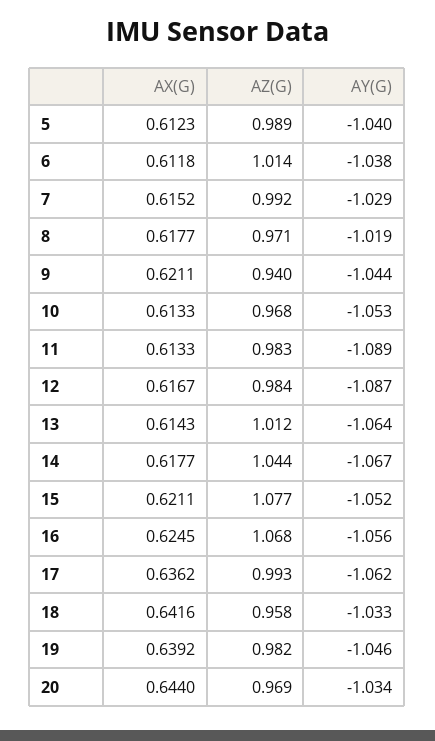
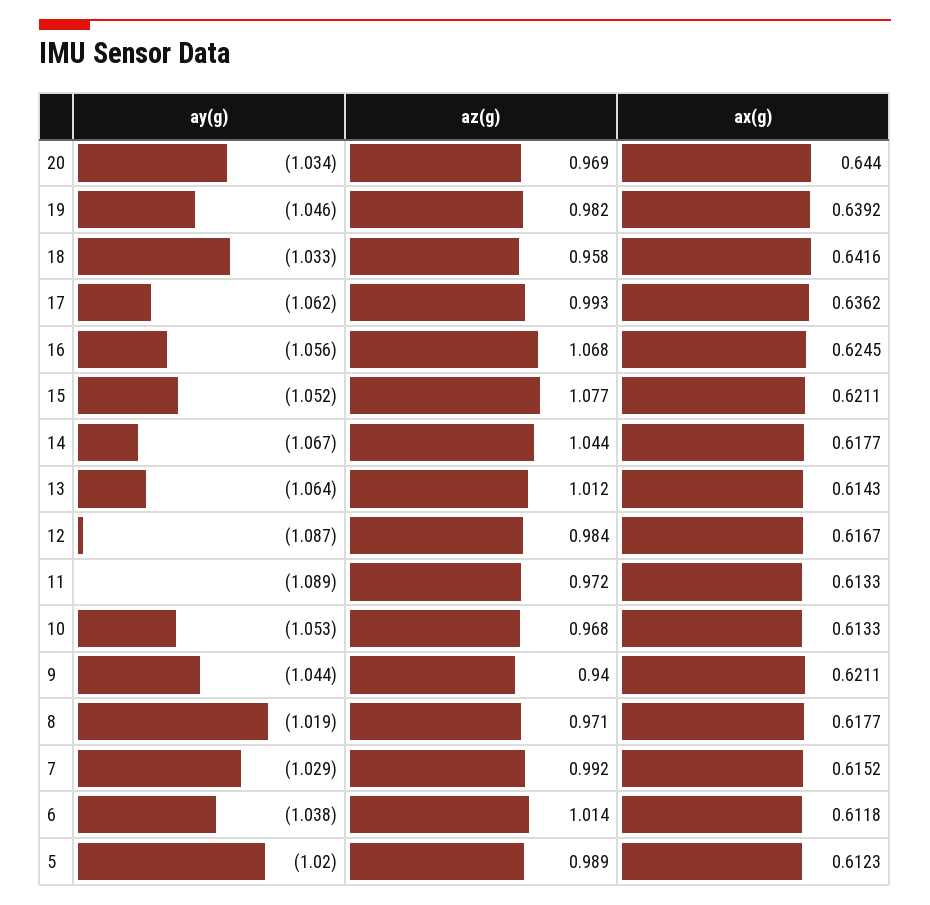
  {
    "AX(G)": {
      "5": 0.6123,
      "6": 0.6118,
      "7": 0.6152,
      "8": 0.6177,
      "9": 0.6211,
      "10": 0.6133,
      "11": 0.6133,
      "12": 0.6167,
      "13": 0.6143,
      "14": 0.6177,
      "15": 0.6211,
      "16": 0.6245,
      "17": 0.6362,
      "18": 0.6416,
      "19": 0.6392,
      "20": 0.644
    },
    "AZ(G)": {
      "5": 0.989,
      "6": 1.014,
      "7": 0.992,
      "8": 0.971,
      "9": 0.94,
      "10": 0.968,
-     "11": 0.983,
+     "11": 0.972,
      "12": 0.984,
      "13": 1.012,
      "14": 1.044,
      "15": 1.077,
      "16": 1.068,
      "17": 0.993,
      "18": 0.958,
      "19": 0.982,
      "20": 0.969
    },
    "AY(G)": {
-     "5": -1.04,
+     "5": -1.02,
      "6": -1.038,
      "7": -1.029,
      "8": -1.019,
      "9": -1.044,
      "10": -1.053,
      "11": -1.089,
      "12": -1.087,
      "13": -1.064,
      "14": -1.067,
      "15": -1.052,
      "16": -1.056,
      "17": -1.062,
      "18": -1.033,
      "19": -1.046,
      "20": -1.034
    }
  }

